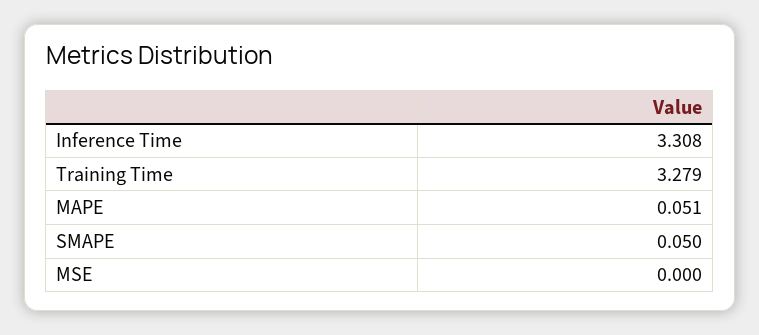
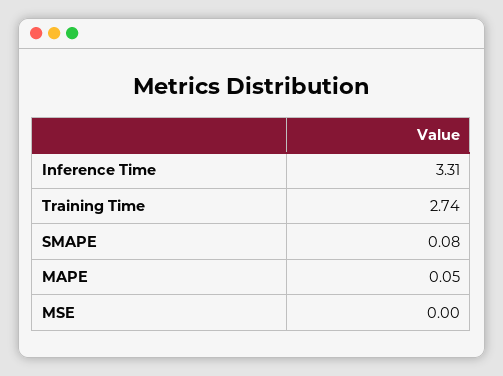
  {
    "Inference Time": 3.308,
-   "Training Time": 3.279,
+   "Training Time": 2.74,
    "MAPE": 0.051,
-   "SMAPE": 0.05,
+   "SMAPE": 0.08,
    "MSE": 0
  }

